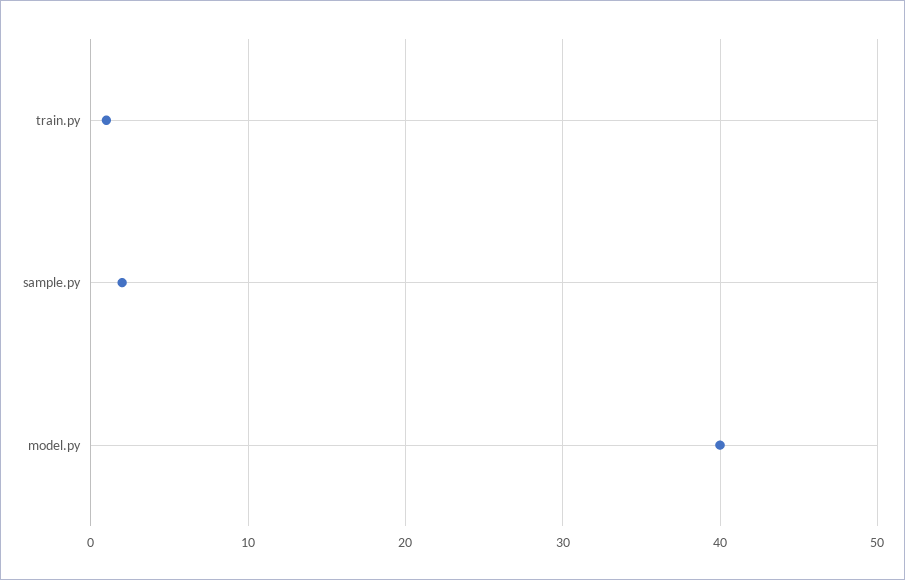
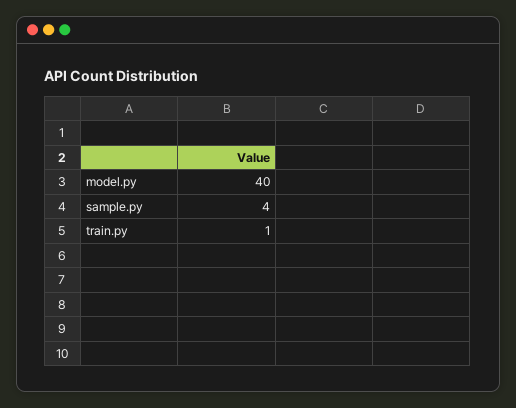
  {
    "train.py": 1,
-   "sample.py": 2,
+   "sample.py": 4,
    "model.py": 40
  }

